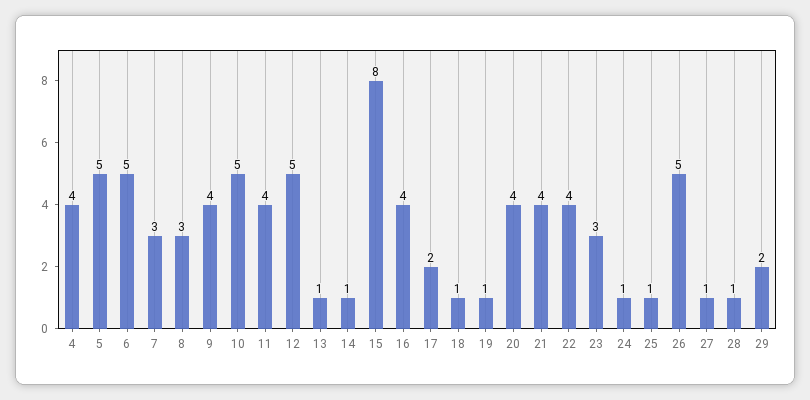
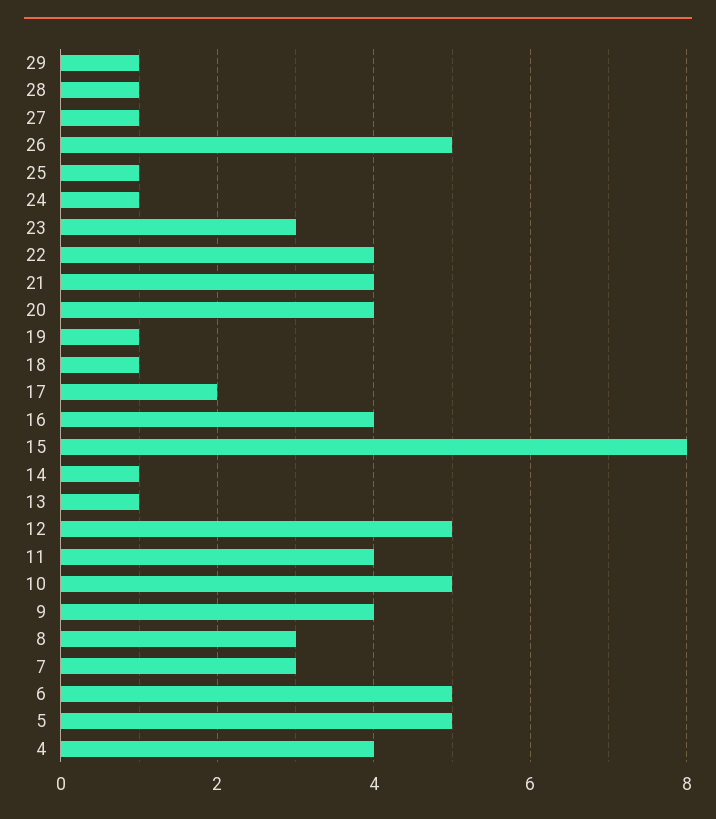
  {
    "4": 4,
    "5": 5,
    "6": 5,
    "7": 3,
    "8": 3,
    "9": 4,
    "10": 5,
    "11": 4,
    "12": 5,
    "13": 1,
    "14": 1,
    "15": 8,
    "16": 4,
    "17": 2,
    "18": 1,
    "19": 1,
    "20": 4,
    "21": 4,
    "22": 4,
    "23": 3,
    "24": 1,
    "25": 1,
    "26": 5,
    "27": 1,
    "28": 1,
-   "29": 2
+   "29": 1
  }

